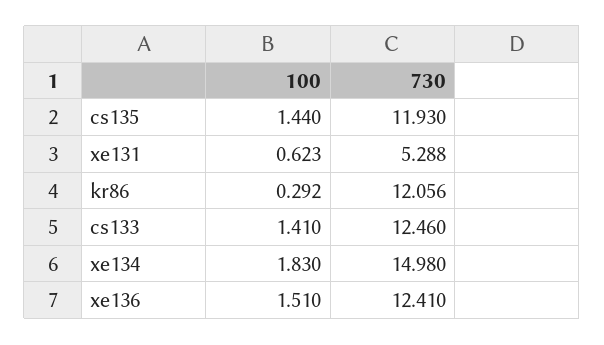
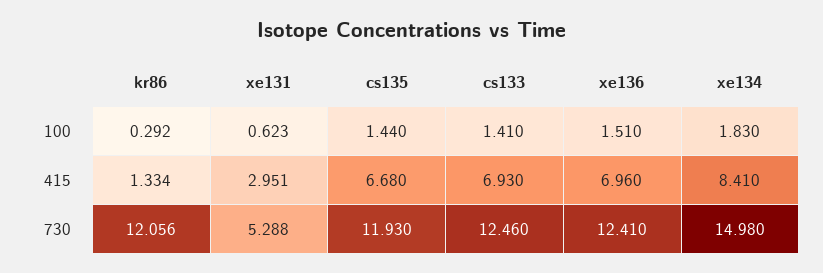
  {
    "100": {
      "cs135": 1.44,
      "xe131": 0.623,
      "kr86": 0.292,
      "cs133": 1.41,
      "xe134": 1.83,
      "xe136": 1.51
    },
    "730": {
      "cs135": 11.93,
      "xe131": 5.288,
      "kr86": 12.056,
      "cs133": 12.46,
      "xe134": 14.98,
      "xe136": 12.41
-   }
+   },
+   "415": {
+     "kr86": 1.334,
+     "xe131": 2.951,
+     "cs135": 6.68,
+     "cs133": 6.93,
+     "xe136": 6.96,
+     "xe134": 8.41
+   }
  }

